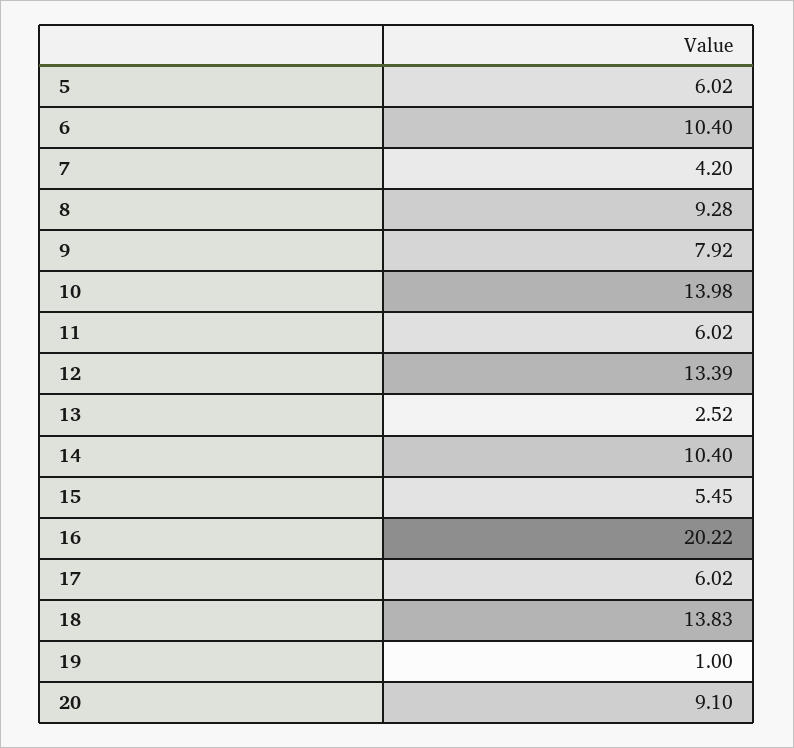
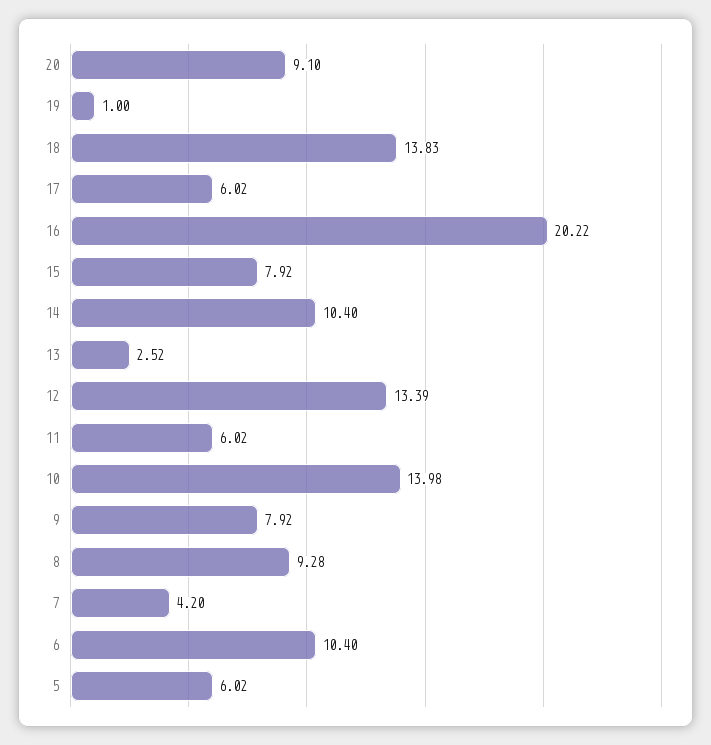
  {
    "5": 6.02,
    "6": 10.4,
    "7": 4.2,
    "8": 9.28,
    "9": 7.92,
    "10": 13.98,
    "11": 6.02,
    "12": 13.39,
    "13": 2.52,
    "14": 10.4,
-   "15": 5.45,
+   "15": 7.92,
    "16": 20.22,
    "17": 6.02,
    "18": 13.83,
    "19": 1,
    "20": 9.1
  }

